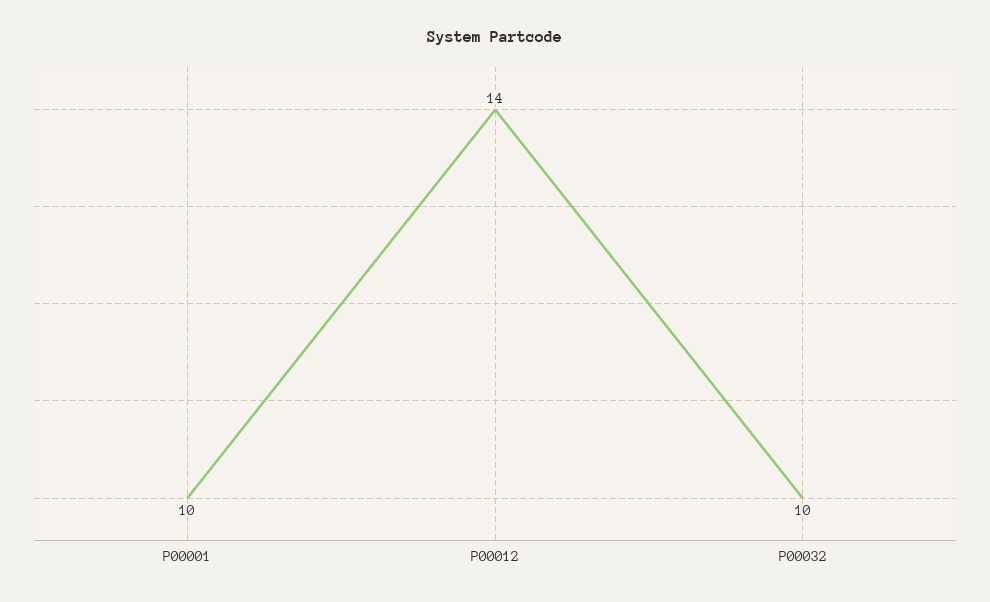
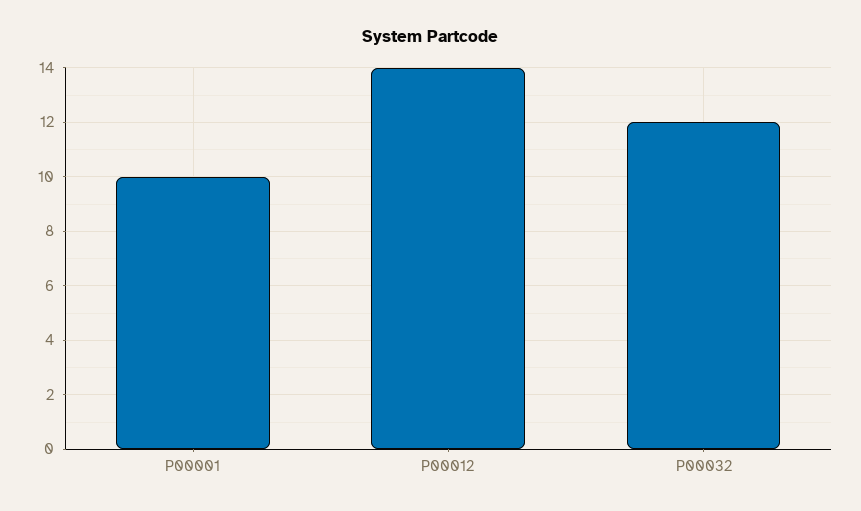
  {
    "P00001": 10,
    "P00012": 14,
-   "P00032": 10
+   "P00032": 12
  }

